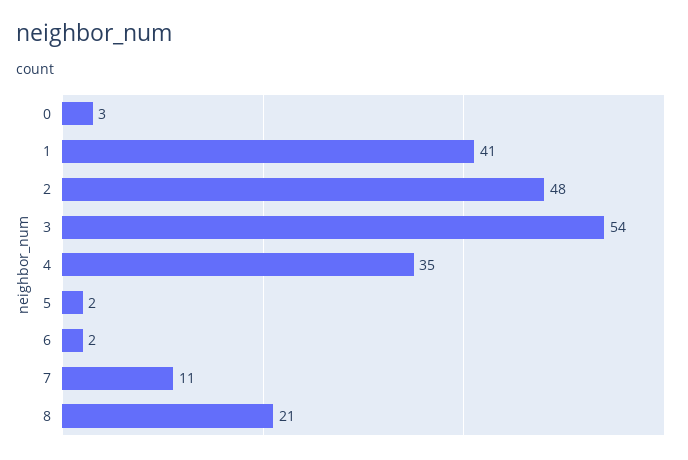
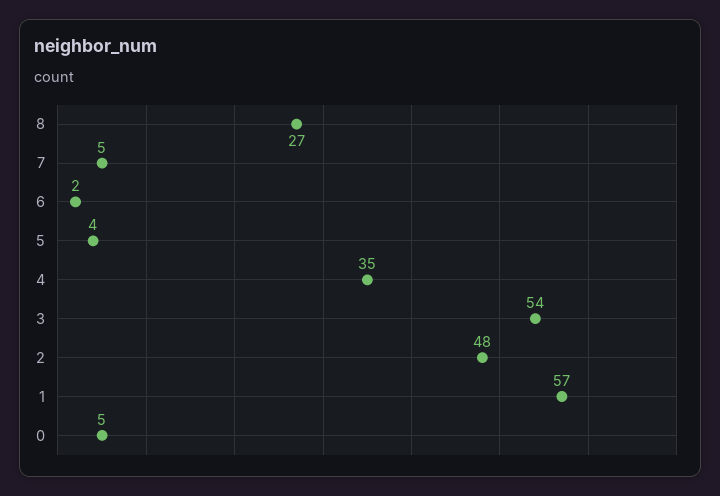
  {
-   "0": 3,
+   "0": 5,
-   "1": 41,
+   "1": 57,
    "2": 48,
    "3": 54,
    "4": 35,
-   "5": 2,
+   "5": 4,
    "6": 2,
-   "7": 11,
+   "7": 5,
-   "8": 21
+   "8": 27
  }

